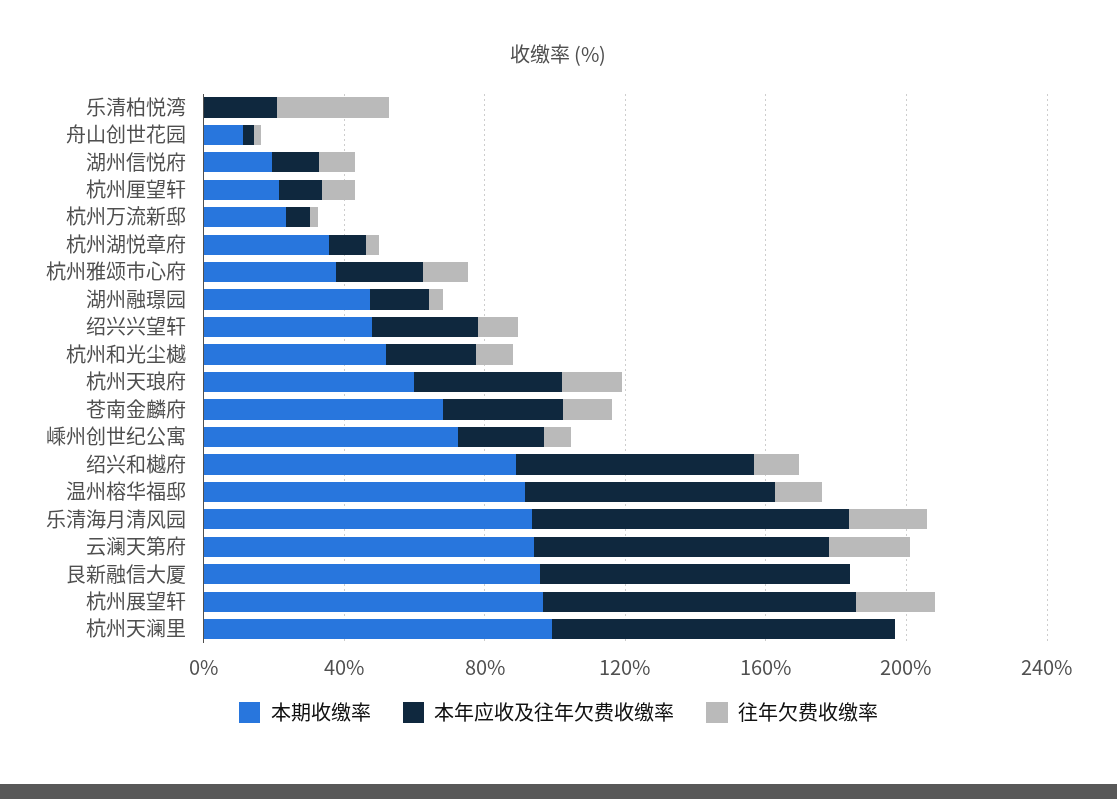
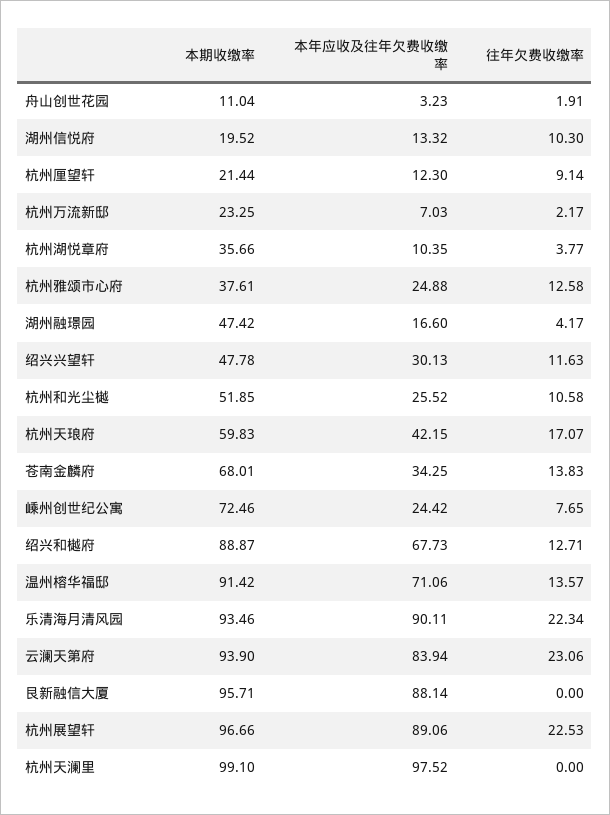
  {
    "本期收缴率": {
-     "乐清柏悦湾": 0,
      "舟山创世花园": 11.04,
      "湖州信悦府": 19.52,
      "杭州厘望轩": 21.44,
      "杭州万流新邸": 23.25,
      "杭州湖悦章府": 35.66,
      "杭州雅颂市心府": 37.61,
      "湖州融璟园": 47.42,
      "绍兴兴望轩": 47.78,
      "杭州和光尘樾": 51.85,
      "杭州天琅府": 59.83,
      "苍南金麟府": 68.01,
      "嵊州创世纪公寓": 72.46,
      "绍兴和樾府": 88.87,
      "温州榕华福邸": 91.42,
      "乐清海月清风园": 93.46,
      "云澜天第府": 93.9,
      "艮新融信大厦": 95.71,
      "杭州展望轩": 96.66,
      "杭州天澜里": 99.1
    },
    "本年应收及往年欠费收缴率": {
-     "乐清柏悦湾": 20,
      "舟山创世花园": 3.23,
      "湖州信悦府": 13.32,
      "杭州厘望轩": 12.3,
      "杭州万流新邸": 7.03,
      "杭州湖悦章府": 10.35,
      "杭州雅颂市心府": 24.88,
      "湖州融璟园": 16.6,
      "绍兴兴望轩": 30.13,
      "杭州和光尘樾": 25.52,
      "杭州天琅府": 42.15,
      "苍南金麟府": 34.25,
      "嵊州创世纪公寓": 24.42,
      "绍兴和樾府": 67.73,
      "温州榕华福邸": 71.06,
      "乐清海月清风园": 90.11,
      "云澜天第府": 83.94,
      "艮新融信大厦": 88.14,
      "杭州展望轩": 89.06,
      "杭州天澜里": 97.52
    },
    "往年欠费收缴率": {
-     "乐清柏悦湾": 30,
      "舟山创世花园": 1.91,
      "湖州信悦府": 10.3,
      "杭州厘望轩": 9.14,
      "杭州万流新邸": 2.17,
      "杭州湖悦章府": 3.77,
      "杭州雅颂市心府": 12.58,
      "湖州融璟园": 4.17,
      "绍兴兴望轩": 11.63,
      "杭州和光尘樾": 10.58,
      "杭州天琅府": 17.07,
      "苍南金麟府": 13.83,
      "嵊州创世纪公寓": 7.65,
      "绍兴和樾府": 12.71,
      "温州榕华福邸": 13.57,
      "乐清海月清风园": 22.34,
      "云澜天第府": 23.06,
      "艮新融信大厦": 0,
      "杭州展望轩": 22.53,
      "杭州天澜里": 0
    }
  }

